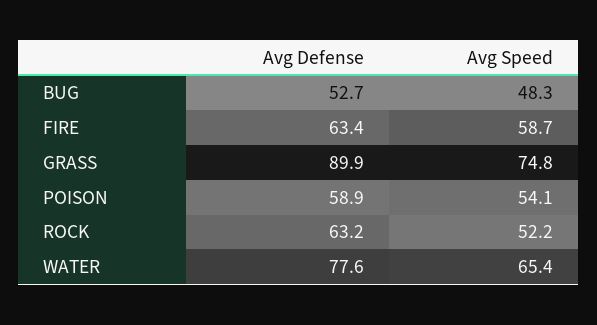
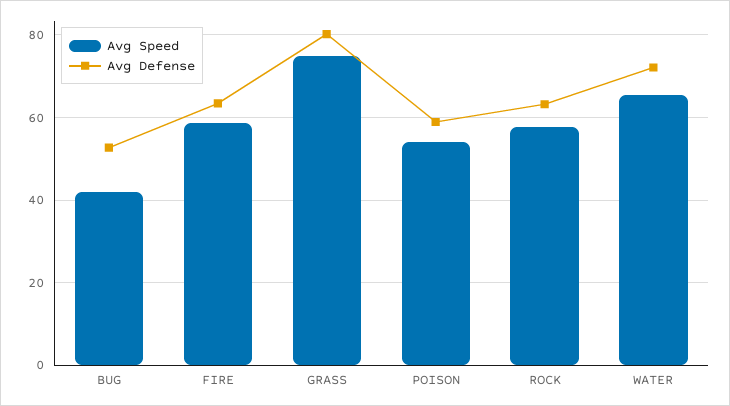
  {
    "Avg Defense": {
      "BUG": 52.7,
      "FIRE": 63.4,
-     "GRASS": 89.9,
+     "GRASS": 80,
      "POISON": 58.9,
      "ROCK": 63.2,
-     "WATER": 77.6
+     "WATER": 72
    },
    "Avg Speed": {
-     "BUG": 48.3,
+     "BUG": 42,
      "FIRE": 58.7,
      "GRASS": 74.8,
      "POISON": 54.1,
-     "ROCK": 52.2,
+     "ROCK": 58,
      "WATER": 65.4
    }
  }

